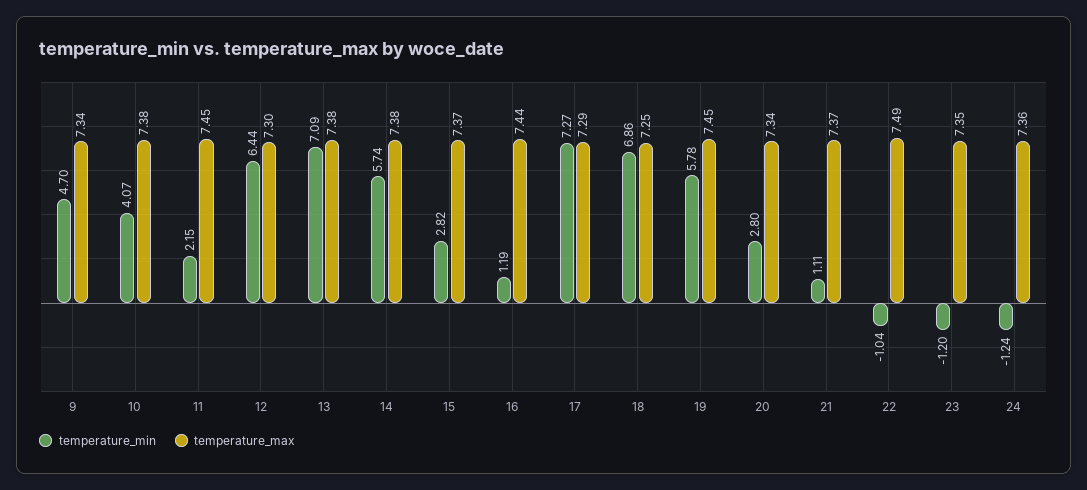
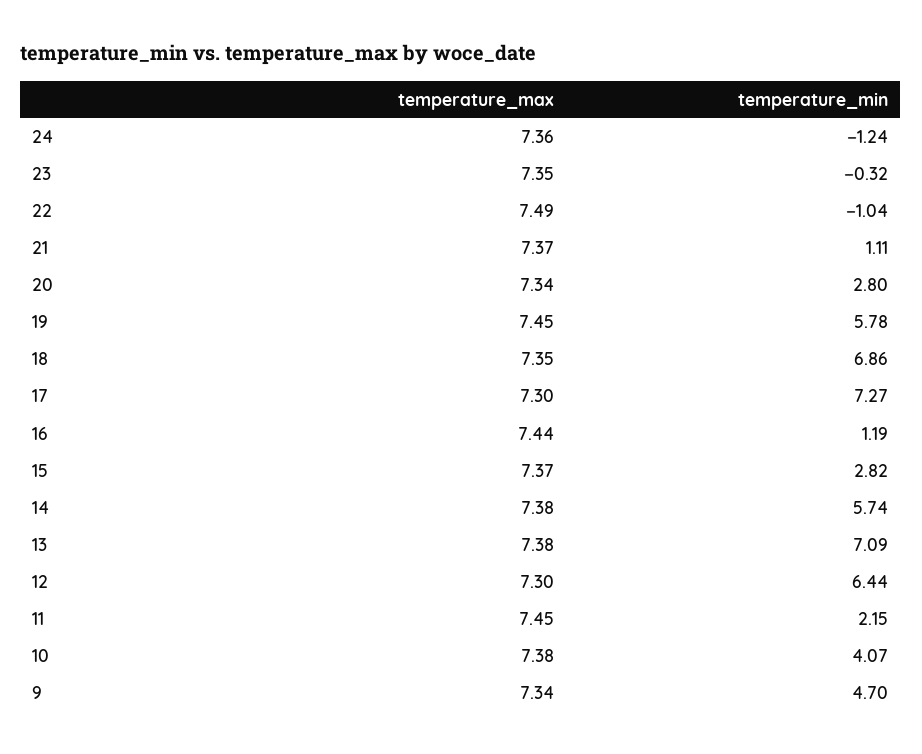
  {
    "temperature_min": {
      "9": 4.7,
      "10": 4.07,
      "11": 2.15,
      "12": 6.44,
      "13": 7.09,
      "14": 5.74,
      "15": 2.82,
      "16": 1.19,
      "17": 7.27,
      "18": 6.86,
      "19": 5.78,
      "20": 2.8,
      "21": 1.11,
      "22": -1.04,
-     "23": -1.2,
+     "23": -0.32,
      "24": -1.24
    },
    "temperature_max": {
      "9": 7.34,
      "10": 7.38,
      "11": 7.45,
      "12": 7.3,
      "13": 7.38,
      "14": 7.38,
      "15": 7.37,
      "16": 7.44,
-     "17": 7.29,
+     "17": 7.3,
-     "18": 7.25,
+     "18": 7.35,
      "19": 7.45,
      "20": 7.34,
      "21": 7.37,
      "22": 7.49,
      "23": 7.35,
      "24": 7.36
    }
  }

